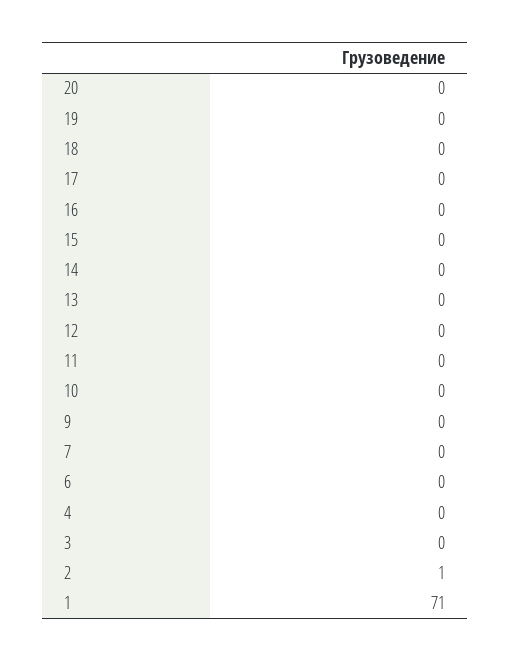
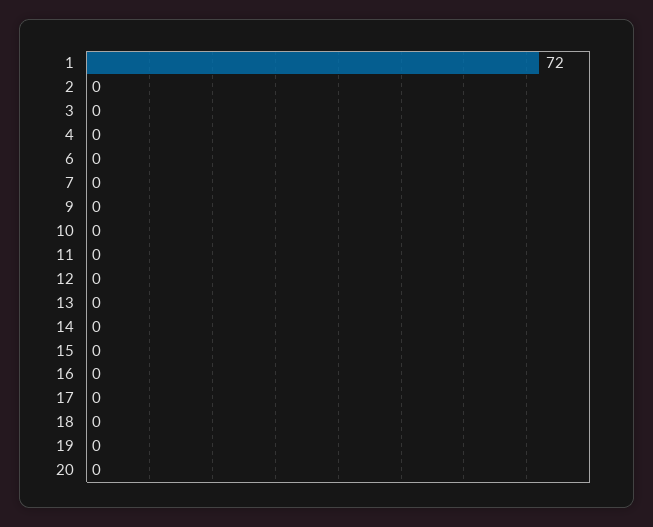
  {
    "20": 0,
    "19": 0,
    "18": 0,
    "17": 0,
    "16": 0,
    "15": 0,
    "14": 0,
    "13": 0,
    "12": 0,
    "11": 0,
    "10": 0,
    "9": 0,
    "7": 0,
    "6": 0,
    "4": 0,
    "3": 0,
-   "2": 1,
+   "2": 0,
-   "1": 71
+   "1": 72
  }

